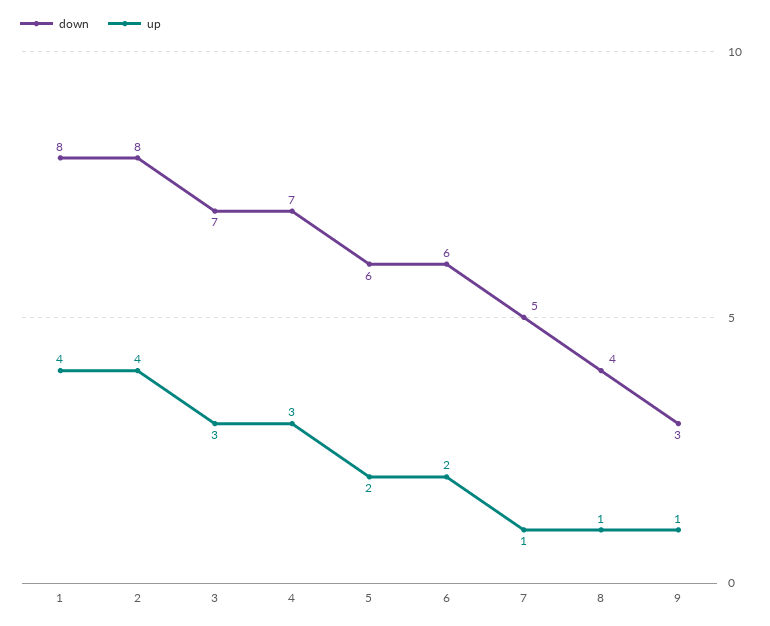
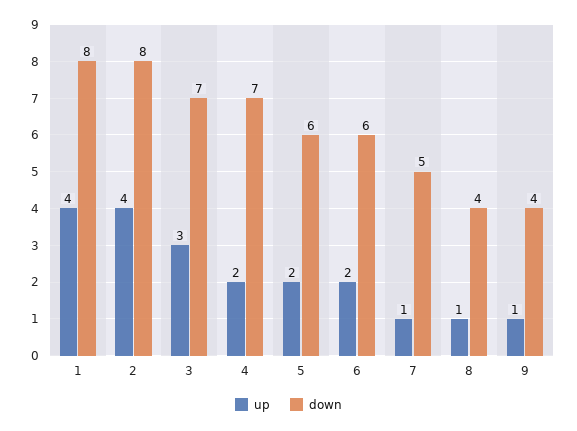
  {
    "down": {
      "1": 8,
      "2": 8,
      "3": 7,
      "4": 7,
      "5": 6,
      "6": 6,
      "7": 5,
      "8": 4,
-     "9": 3
+     "9": 4
    },
    "up": {
      "1": 4,
      "2": 4,
      "3": 3,
-     "4": 3,
+     "4": 2,
      "5": 2,
      "6": 2,
      "7": 1,
      "8": 1,
      "9": 1
    }
  }

